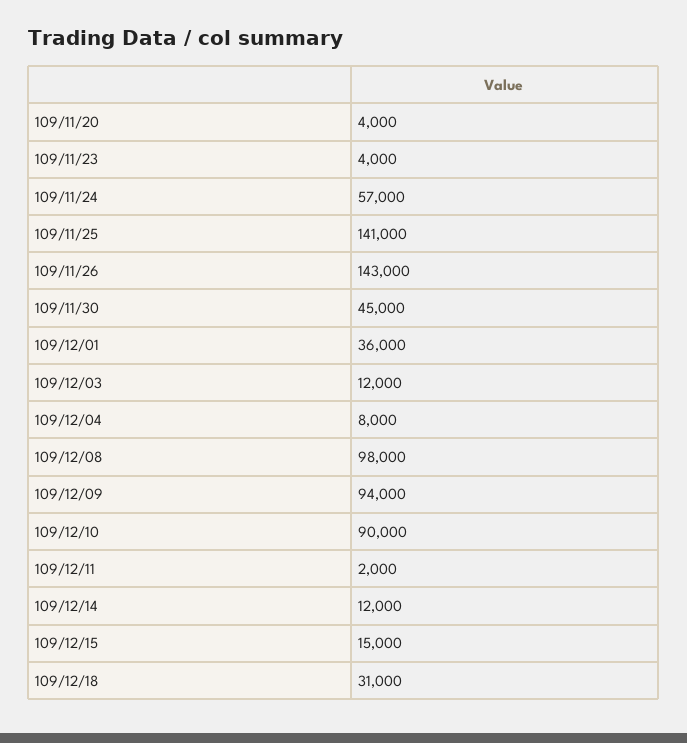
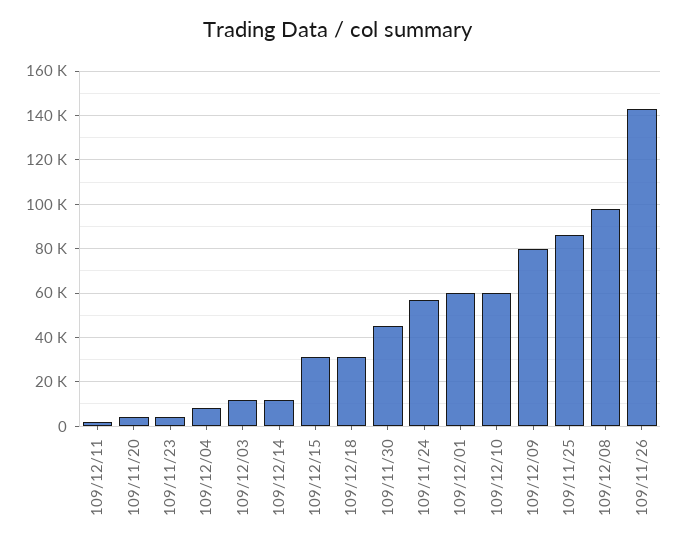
  {
    "109/11/20": 4000,
    "109/11/23": 4000,
    "109/11/24": 57000,
-   "109/11/25": 141000,
+   "109/11/25": 85000,
    "109/11/26": 143000,
    "109/11/30": 45000,
-   "109/12/01": 36000,
+   "109/12/01": 60000,
    "109/12/03": 12000,
    "109/12/04": 8000,
    "109/12/08": 98000,
-   "109/12/09": 94000,
+   "109/12/09": 80000,
-   "109/12/10": 90000,
+   "109/12/10": 60000,
    "109/12/11": 2000,
    "109/12/14": 12000,
-   "109/12/15": 15000,
+   "109/12/15": 30000,
    "109/12/18": 31000
  }

